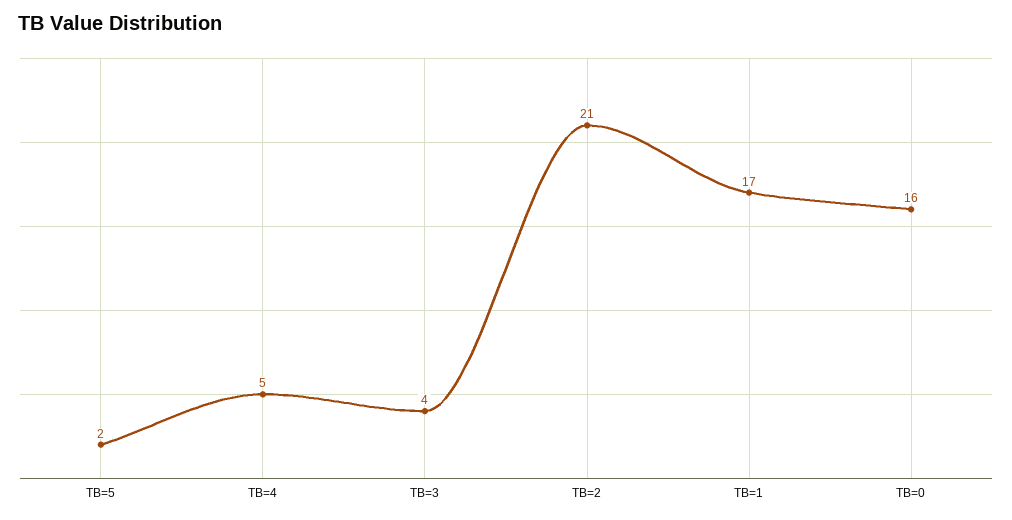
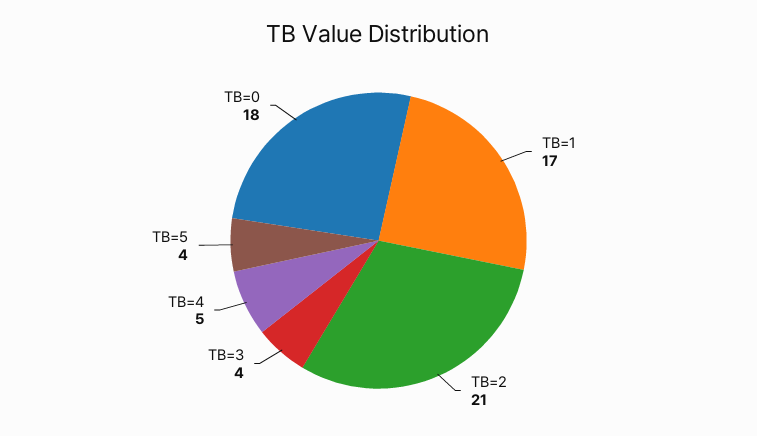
  {
-   "TB=5": 2,
+   "TB=5": 4,
    "TB=4": 5,
    "TB=3": 4,
    "TB=2": 21,
    "TB=1": 17,
-   "TB=0": 16
+   "TB=0": 18
  }

